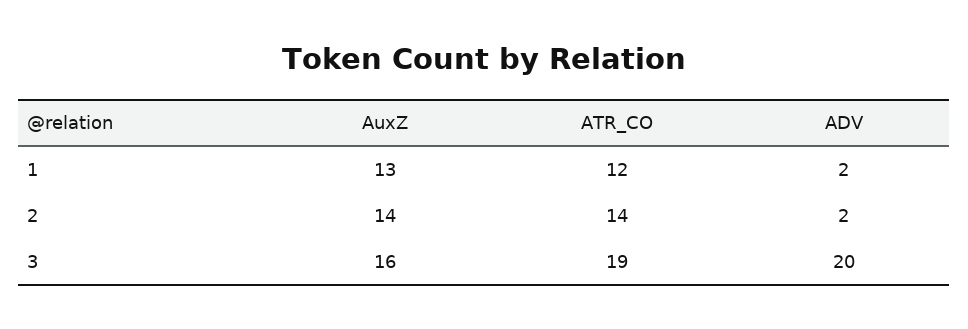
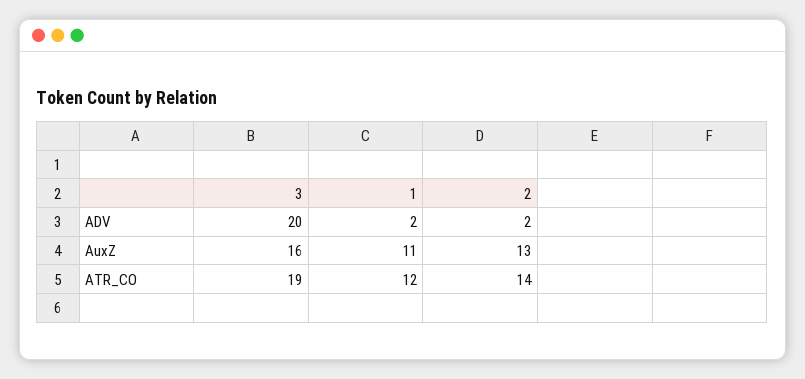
  {
    "AuxZ": {
-     "1": 13,
+     "1": 11,
-     "2": 14,
+     "2": 13,
      "3": 16
    },
    "ATR_CO": {
      "1": 12,
      "2": 14,
      "3": 19
    },
    "ADV": {
      "1": 2,
      "2": 2,
      "3": 20
    }
  }

